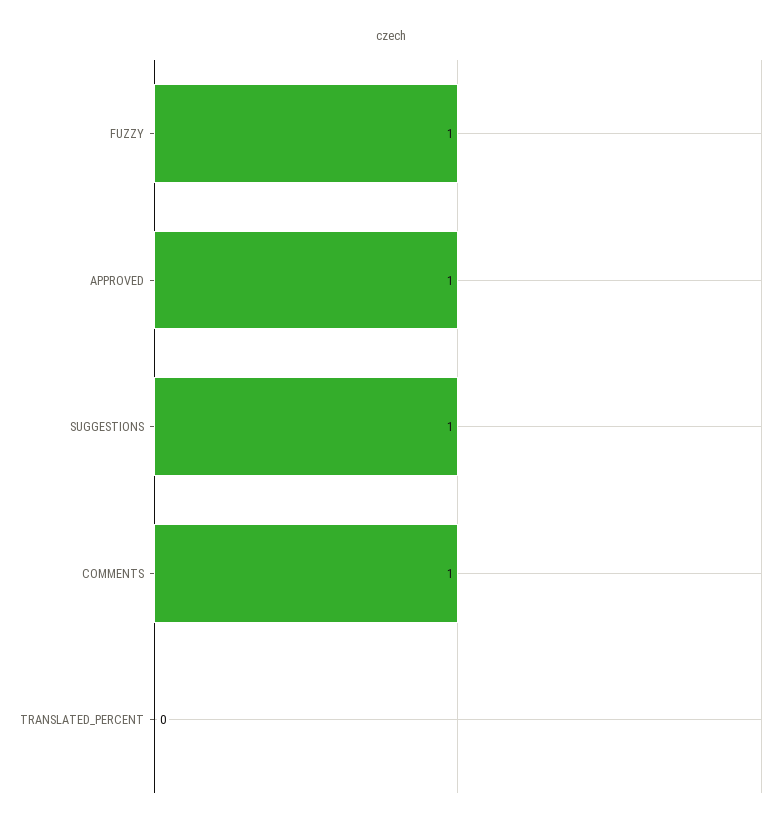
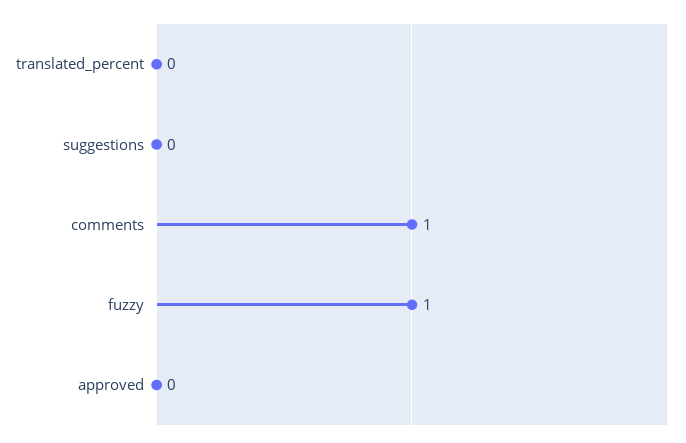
  {
    "FUZZY": 1,
-   "APPROVED": 1,
+   "APPROVED": 0,
-   "SUGGESTIONS": 1,
+   "SUGGESTIONS": 0,
    "COMMENTS": 1,
    "TRANSLATED_PERCENT": 0
  }

